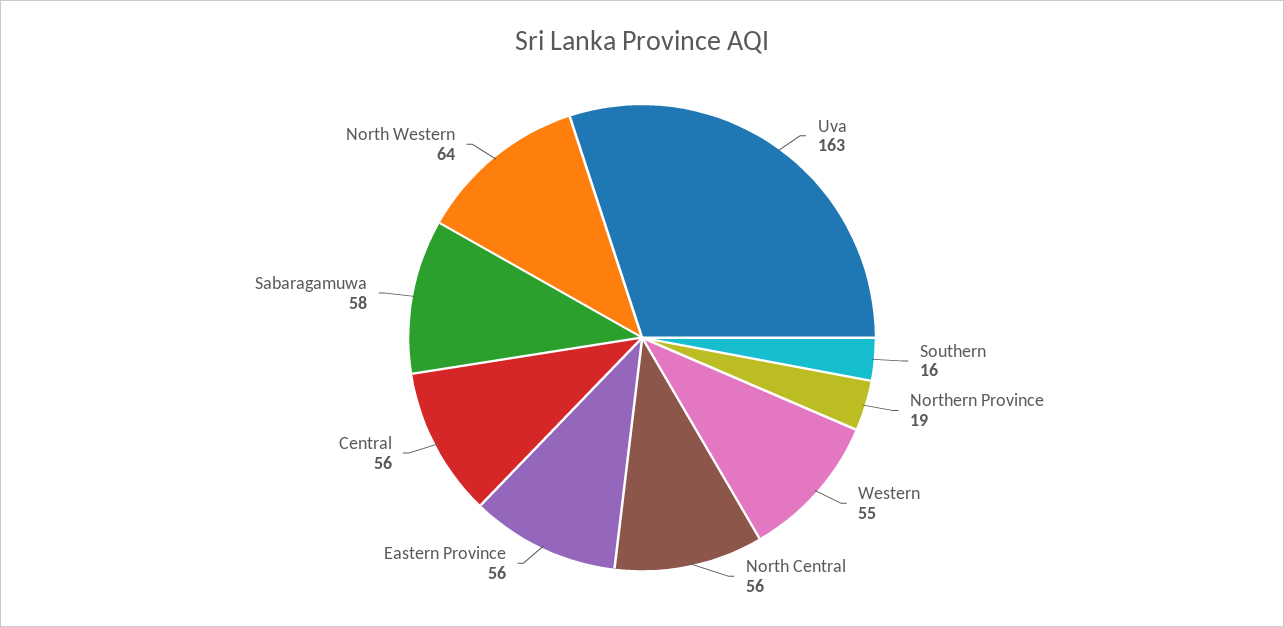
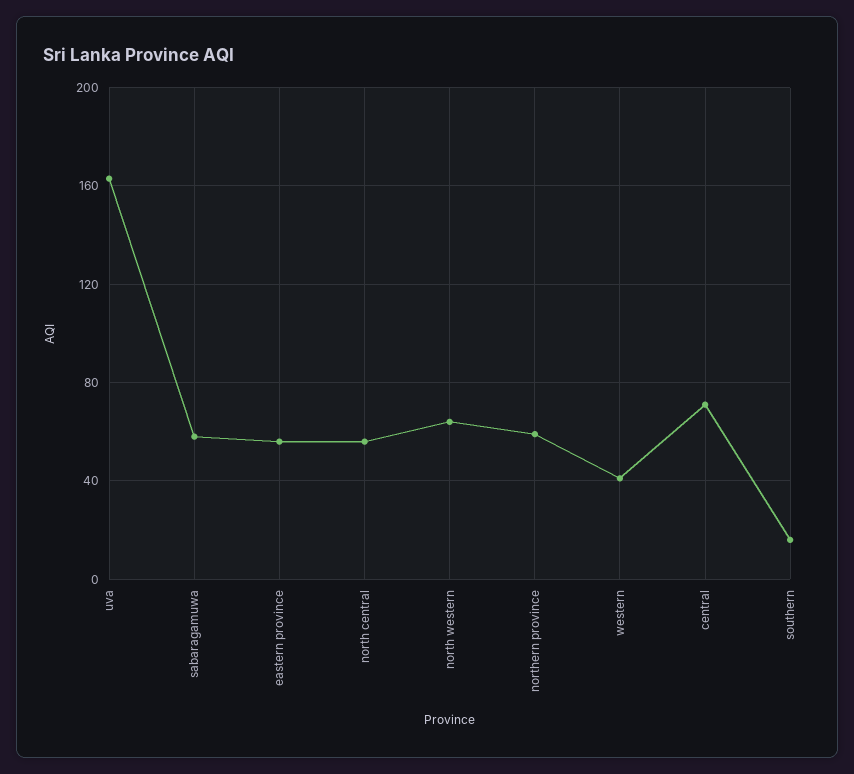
  {
    "Uva": 163,
    "Southern": 16,
-   "Northern Province": 19,
+   "Northern Province": 60,
-   "Western": 55,
+   "Western": 40,
    "North Central": 56,
    "Eastern Province": 56,
-   "Central": 56,
+   "Central": 70,
    "Sabaragamuwa": 58,
    "North Western": 64
  }

